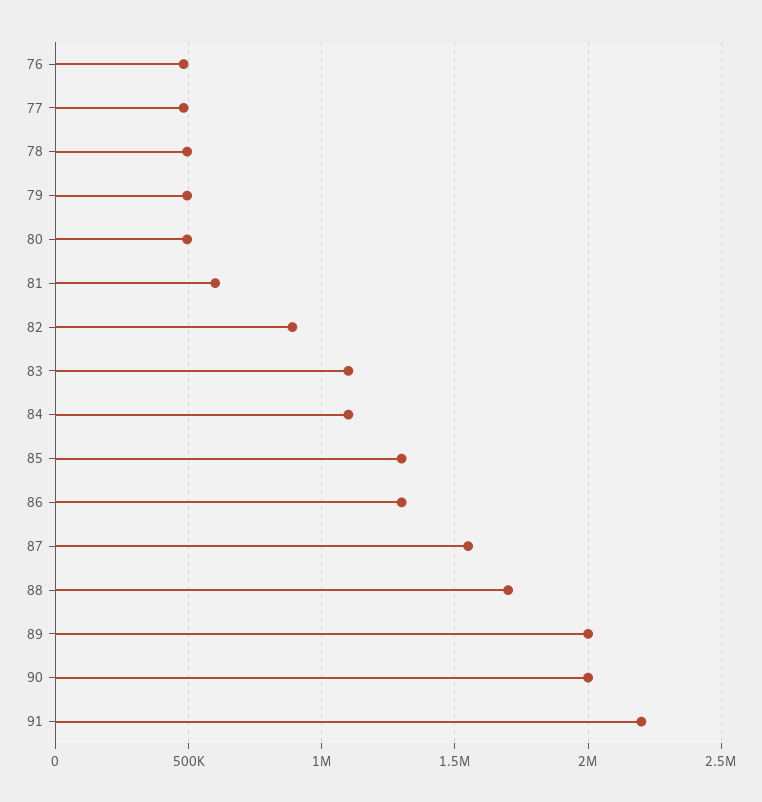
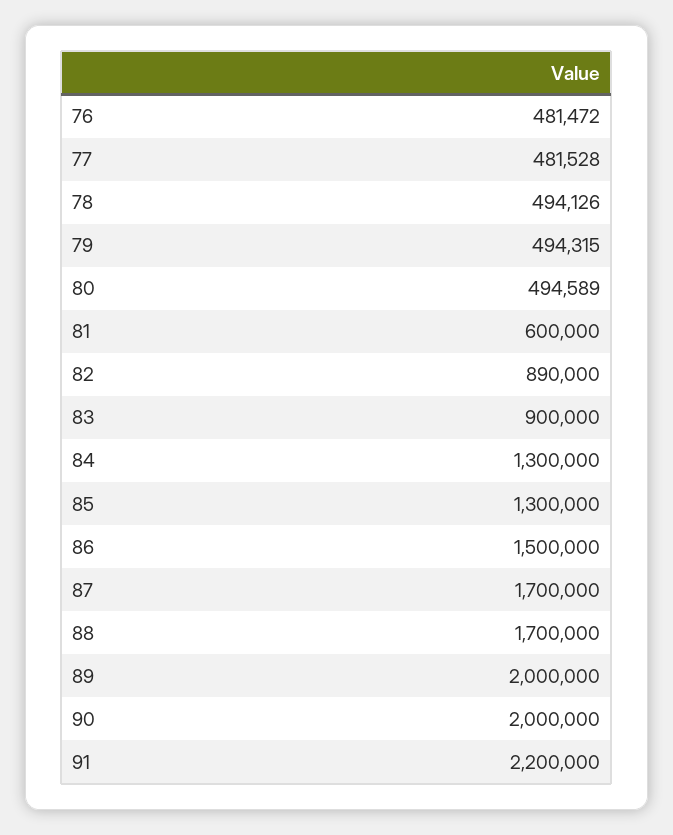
  {
    "76": 481472,
    "77": 481528,
    "78": 494126,
    "79": 494315,
    "80": 494589,
    "81": 600000,
    "82": 890000,
-   "83": 1100000,
+   "83": 900000,
-   "84": 1100000,
+   "84": 1300000,
    "85": 1300000,
-   "86": 1300000,
+   "86": 1500000,
-   "87": 1550000,
+   "87": 1700000,
    "88": 1700000,
    "89": 2000000,
    "90": 2000000,
    "91": 2200000
  }

